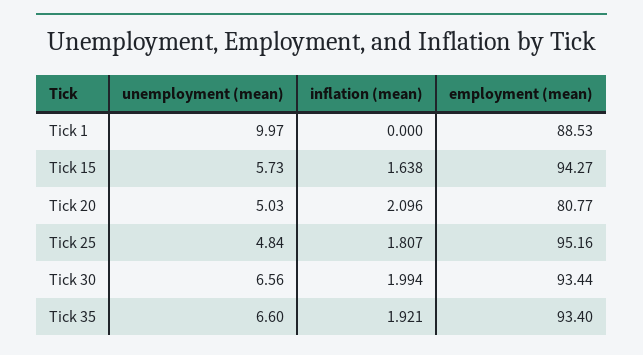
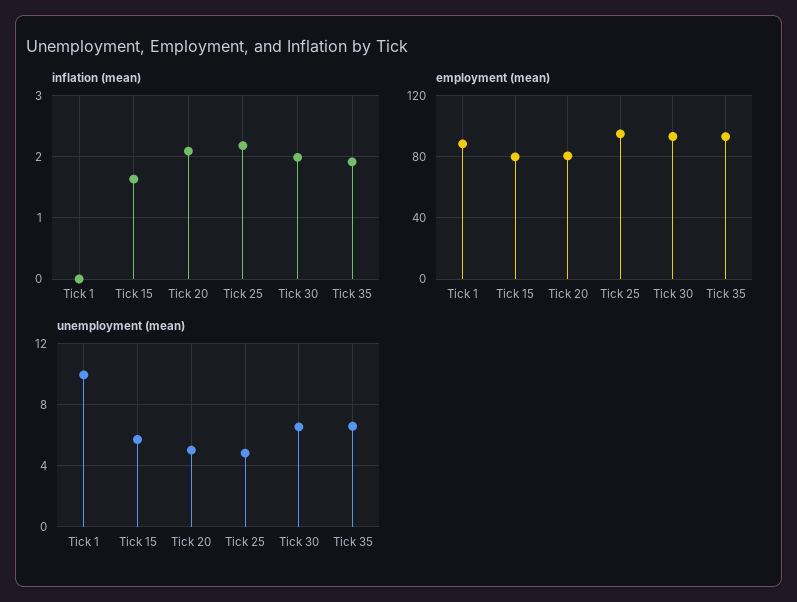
  {
    "unemployment (mean)": {
      "Tick 1": 9.97,
      "Tick 15": 5.73,
      "Tick 20": 5.03,
      "Tick 25": 4.84,
      "Tick 30": 6.56,
      "Tick 35": 6.6
    },
    "inflation (mean)": {
      "Tick 1": 0,
      "Tick 15": 1.638,
      "Tick 20": 2.096,
-     "Tick 25": 1.807,
+     "Tick 25": 2.2,
      "Tick 30": 1.994,
      "Tick 35": 1.921
    },
    "employment (mean)": {
      "Tick 1": 88.53,
-     "Tick 15": 94.27,
+     "Tick 15": 80,
      "Tick 20": 80.77,
      "Tick 25": 95.16,
      "Tick 30": 93.44,
      "Tick 35": 93.4
    }
  }

